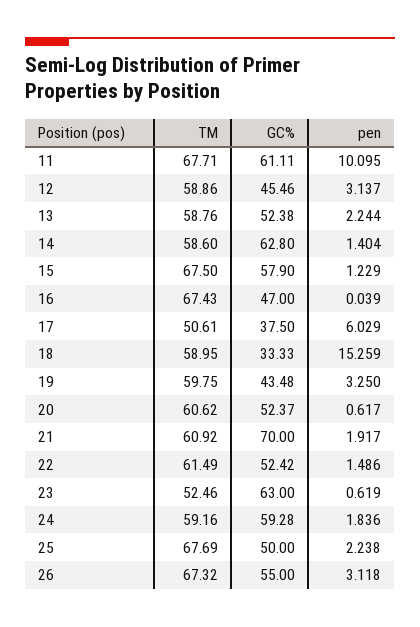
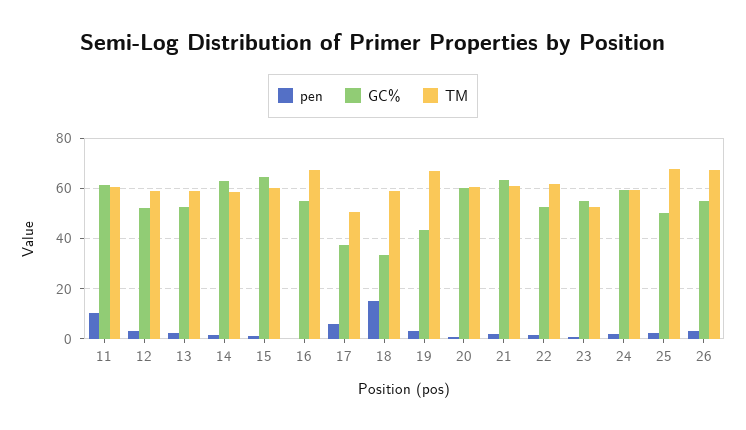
  {
    "TM": {
-     "11": 67.71,
+     "11": 60,
      "12": 58.86,
      "13": 58.76,
      "14": 58.6,
-     "15": 67.5,
+     "15": 60,
      "16": 67.43,
      "17": 50.61,
      "18": 58.95,
-     "19": 59.75,
+     "19": 67.5,
      "20": 60.62,
      "21": 60.92,
      "22": 61.49,
      "23": 52.46,
      "24": 59.16,
      "25": 67.69,
      "26": 67.32
    },
    "GC%": {
      "11": 61.11,
-     "12": 45.46,
+     "12": 52.5,
      "13": 52.38,
      "14": 62.8,
-     "15": 57.9,
+     "15": 65,
-     "16": 47,
+     "16": 55,
      "17": 37.5,
      "18": 33.33,
      "19": 43.48,
-     "20": 52.37,
+     "20": 60,
-     "21": 70,
+     "21": 62.5,
      "22": 52.42,
-     "23": 63,
+     "23": 55,
      "24": 59.28,
      "25": 50,
      "26": 55
    },
    "pen": {
      "11": 10.095,
      "12": 3.137,
      "13": 2.244,
      "14": 1.404,
      "15": 1.229,
      "16": 0.039,
      "17": 6.029,
      "18": 15.259,
      "19": 3.25,
      "20": 0.617,
      "21": 1.917,
      "22": 1.486,
      "23": 0.619,
      "24": 1.836,
      "25": 2.238,
      "26": 3.118
    }
  }

